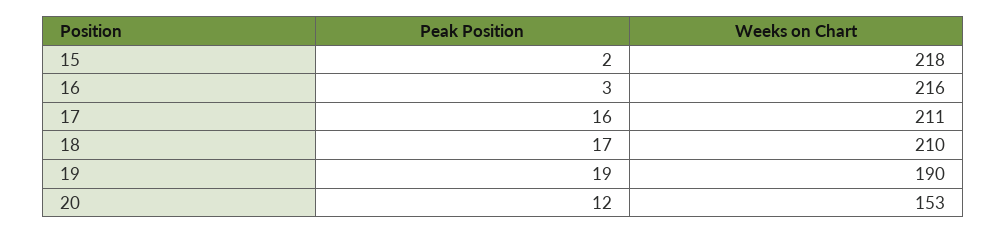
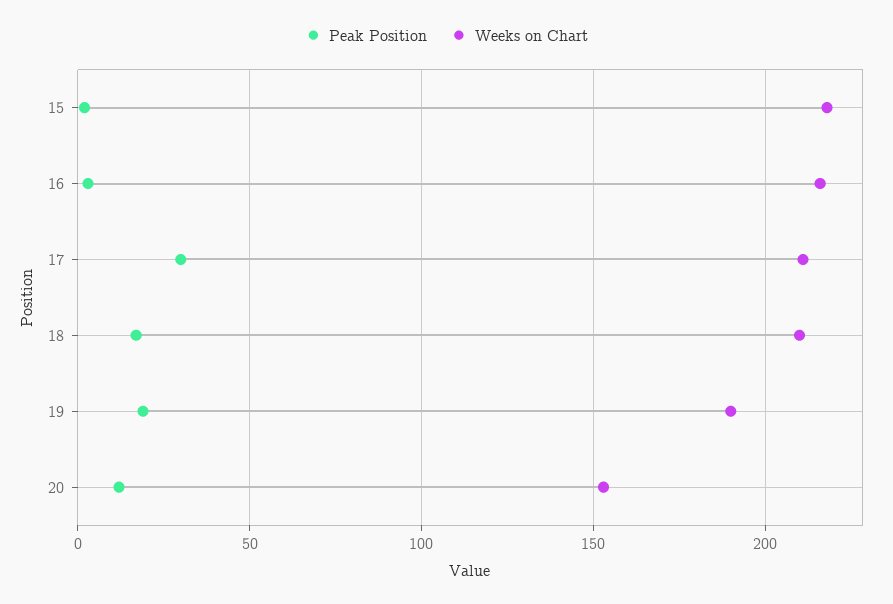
  {
    "Peak Position": {
      "15": 2,
      "16": 3,
-     "17": 16,
+     "17": 30,
      "18": 17,
      "19": 19,
      "20": 12
    },
    "Weeks on Chart": {
      "15": 218,
      "16": 216,
      "17": 211,
      "18": 210,
      "19": 190,
      "20": 153
    }
  }

